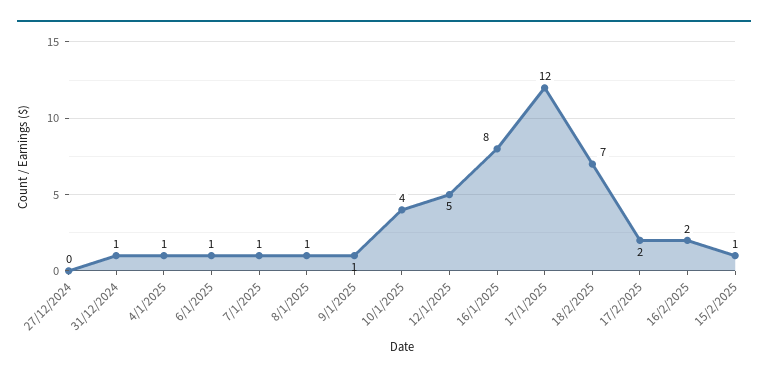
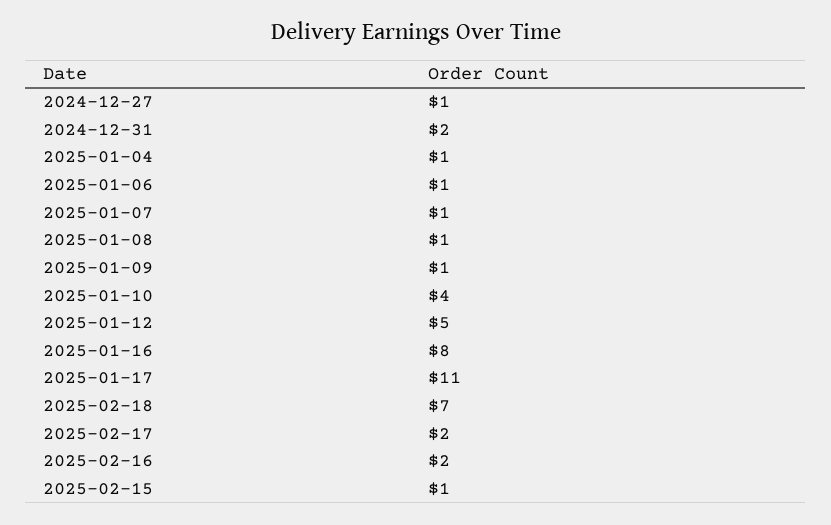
  {
-   "27/12/2024": 0,
+   "27/12/2024": 1,
-   "31/12/2024": 1,
+   "31/12/2024": 2,
    "4/1/2025": 1,
    "6/1/2025": 1,
    "7/1/2025": 1,
    "8/1/2025": 1,
    "9/1/2025": 1,
    "10/1/2025": 4,
    "12/1/2025": 5,
    "16/1/2025": 8,
-   "17/1/2025": 12,
+   "17/1/2025": 11,
    "18/2/2025": 7,
    "17/2/2025": 2,
    "16/2/2025": 2,
    "15/2/2025": 1
  }

